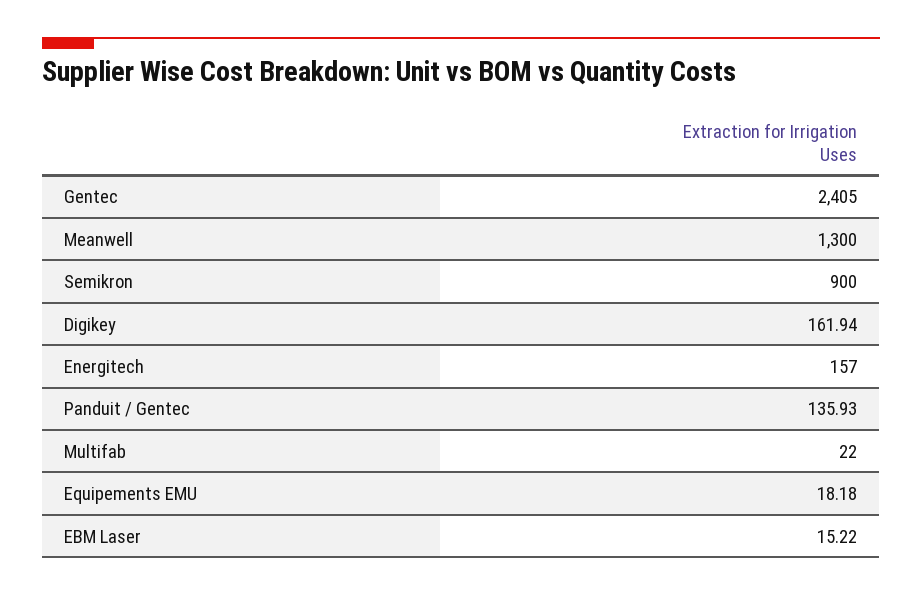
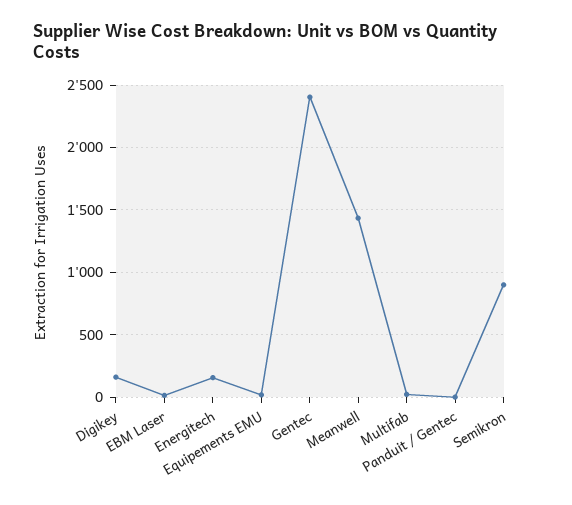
  {
    "Gentec": 2405,
-   "Meanwell": 1300,
+   "Meanwell": 1450,
    "Semikron": 900,
    "Digikey": 161.94,
    "Energitech": 157,
-   "Panduit / Gentec": 135.93,
+   "Panduit / Gentec": 0,
    "Multifab": 22,
    "Equipements EMU": 18.18,
    "EBM Laser": 15.22
  }

